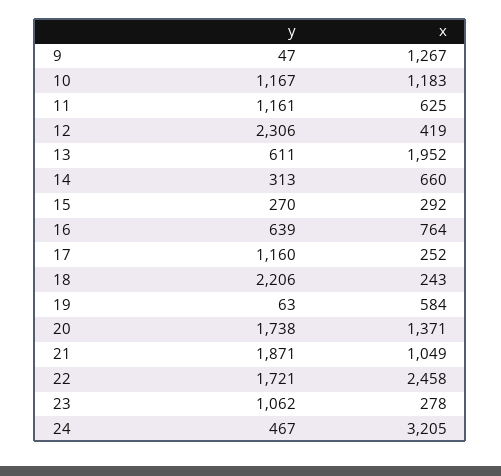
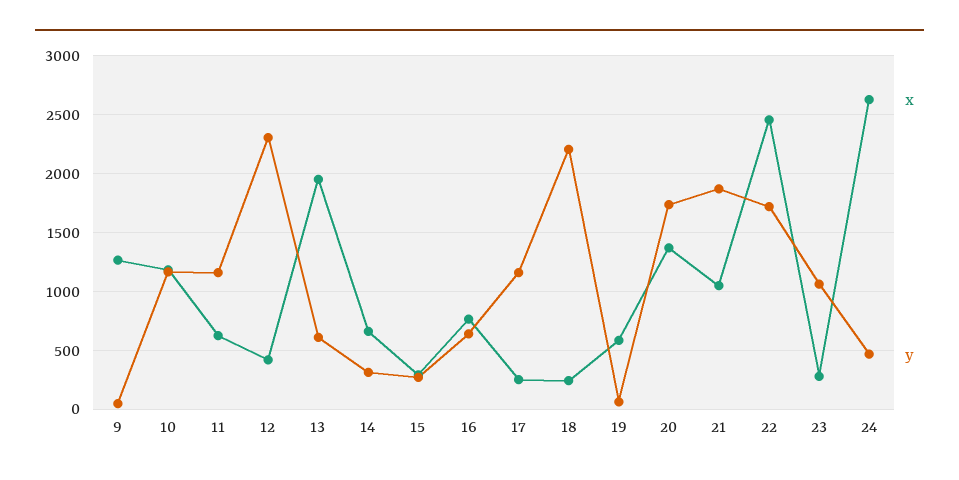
  {
    "y": {
      "9": 47,
      "10": 1167,
      "11": 1161,
      "12": 2306,
      "13": 611,
      "14": 313,
      "15": 270,
      "16": 639,
      "17": 1160,
      "18": 2206,
      "19": 63,
      "20": 1738,
      "21": 1871,
      "22": 1721,
      "23": 1062,
      "24": 467
    },
    "x": {
      "9": 1267,
      "10": 1183,
      "11": 625,
      "12": 419,
      "13": 1952,
      "14": 660,
      "15": 292,
      "16": 764,
      "17": 252,
      "18": 243,
      "19": 584,
      "20": 1371,
      "21": 1049,
      "22": 2458,
      "23": 278,
-     "24": 3205
+     "24": 2600
    }
  }

